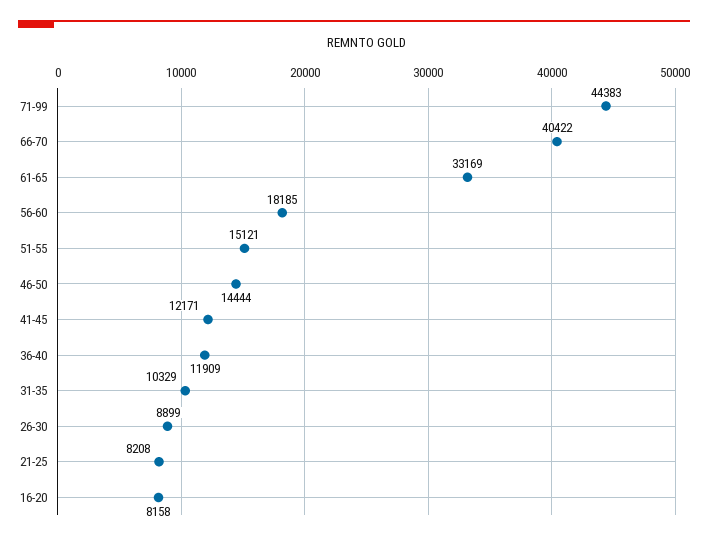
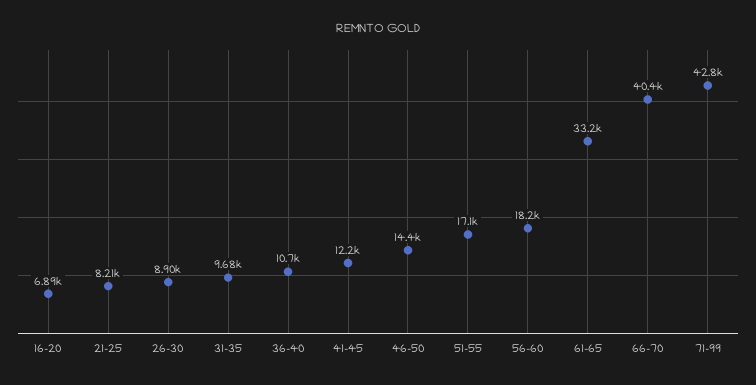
  {
-   "71-99": 44383,
+   "71-99": 42800,
    "66-70": 40422,
    "61-65": 33169,
    "56-60": 18185,
-   "51-55": 15121,
+   "51-55": 17100,
    "46-50": 14444,
    "41-45": 12171,
-   "36-40": 11909,
+   "36-40": 10700,
-   "31-35": 10329,
+   "31-35": 9680,
    "26-30": 8899,
    "21-25": 8208,
-   "16-20": 8158
+   "16-20": 6890
  }

